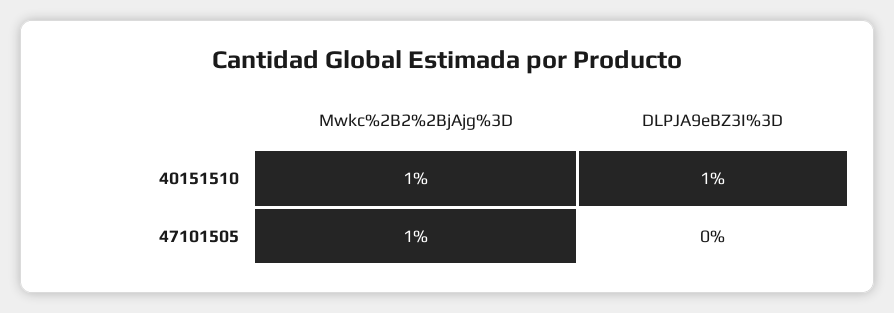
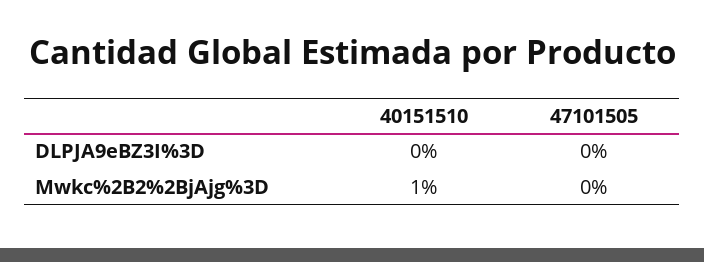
  {
    "Mwkc%2B2%2BjAjg%3D": {
      "40151510": 1,
-     "47101505": 1
+     "47101505": 0
    },
    "DLPJA9eBZ3I%3D": {
-     "40151510": 1,
+     "40151510": 0,
      "47101505": 0
    }
  }

